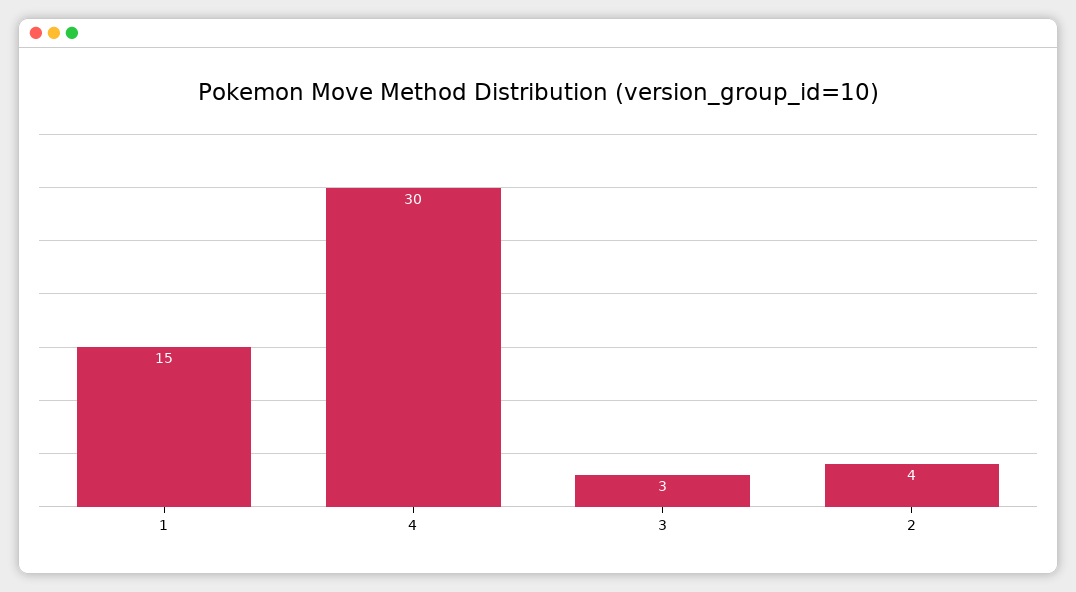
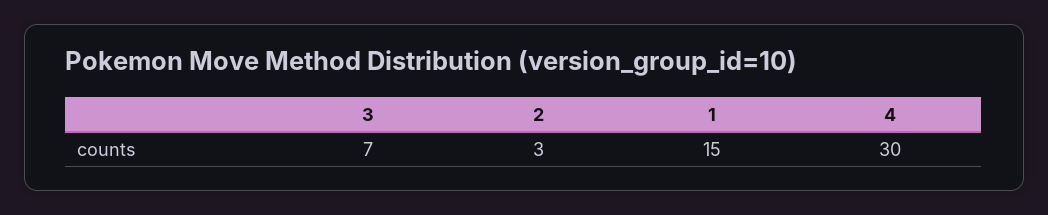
  {
    "1": 15,
    "4": 30,
-   "3": 3,
+   "3": 7,
-   "2": 4
+   "2": 3
  }

